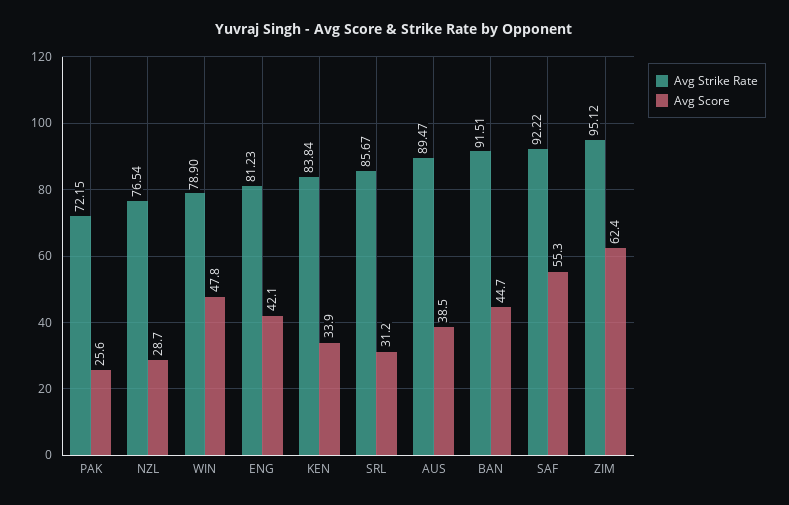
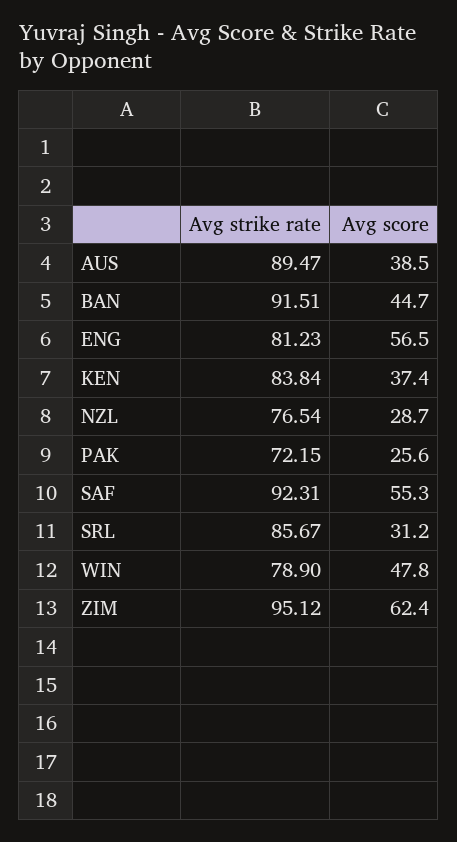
  {
    "Avg Strike Rate": {
      "PAK": 72.15,
      "NZL": 76.54,
      "WIN": 78.9,
      "ENG": 81.23,
      "KEN": 83.84,
      "SRL": 85.67,
      "AUS": 89.47,
      "BAN": 91.51,
-     "SAF": 92.22,
+     "SAF": 92.31,
      "ZIM": 95.12
    },
    "Avg Score": {
      "PAK": 25.6,
      "NZL": 28.7,
      "WIN": 47.8,
-     "ENG": 42.1,
+     "ENG": 56.5,
-     "KEN": 33.9,
+     "KEN": 37.4,
      "SRL": 31.2,
      "AUS": 38.5,
      "BAN": 44.7,
      "SAF": 55.3,
      "ZIM": 62.4
    }
  }

